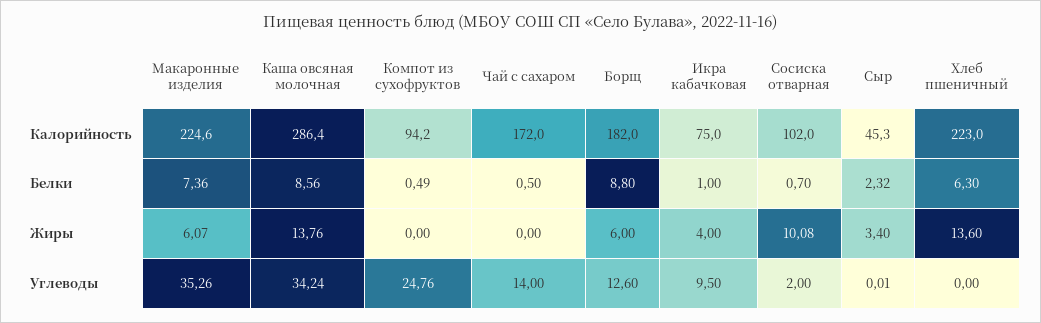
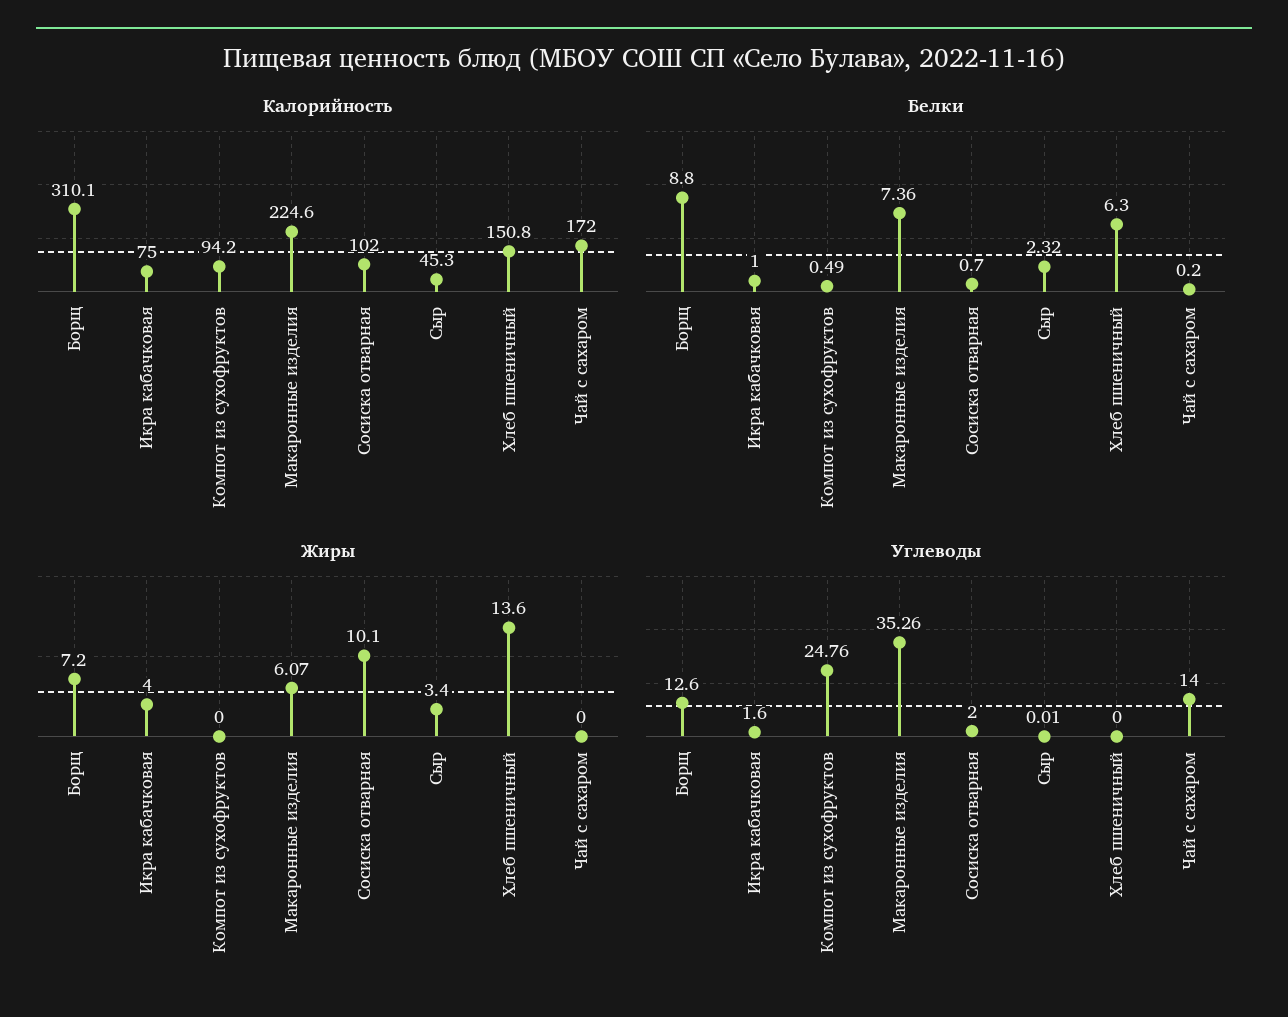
  {
    "Калорийность": {
      "Макаронные изделия": 224.6,
-     "Каша овсяная молочная": 286.4,
      "Компот из сухофруктов": 94.2,
      "Чай с сахаром": 172,
-     "Борщ": 182,
+     "Борщ": 310.1,
      "Икра кабачковая": 75,
      "Сосиска отварная": 102,
      "Сыр": 45.3,
-     "Хлеб пшеничный": 223
+     "Хлеб пшеничный": 150.8
    },
    "Белки": {
      "Макаронные изделия": 7.36,
-     "Каша овсяная молочная": 8.56,
      "Компот из сухофруктов": 0.49,
-     "Чай с сахаром": 0.5,
+     "Чай с сахаром": 0.2,
      "Борщ": 8.8,
      "Икра кабачковая": 1,
      "Сосиска отварная": 0.7,
      "Сыр": 2.32,
      "Хлеб пшеничный": 6.3
    },
    "Жиры": {
      "Макаронные изделия": 6.07,
-     "Каша овсяная молочная": 13.76,
      "Компот из сухофруктов": 0,
      "Чай с сахаром": 0,
-     "Борщ": 6,
+     "Борщ": 7.2,
      "Икра кабачковая": 4,
-     "Сосиска отварная": 10.08,
+     "Сосиска отварная": 10.1,
      "Сыр": 3.4,
      "Хлеб пшеничный": 13.6
    },
    "Углеводы": {
      "Макаронные изделия": 35.26,
-     "Каша овсяная молочная": 34.24,
      "Компот из сухофруктов": 24.76,
      "Чай с сахаром": 14,
      "Борщ": 12.6,
-     "Икра кабачковая": 9.5,
+     "Икра кабачковая": 1.6,
      "Сосиска отварная": 2,
      "Сыр": 0.01,
      "Хлеб пшеничный": 0
    }
  }

